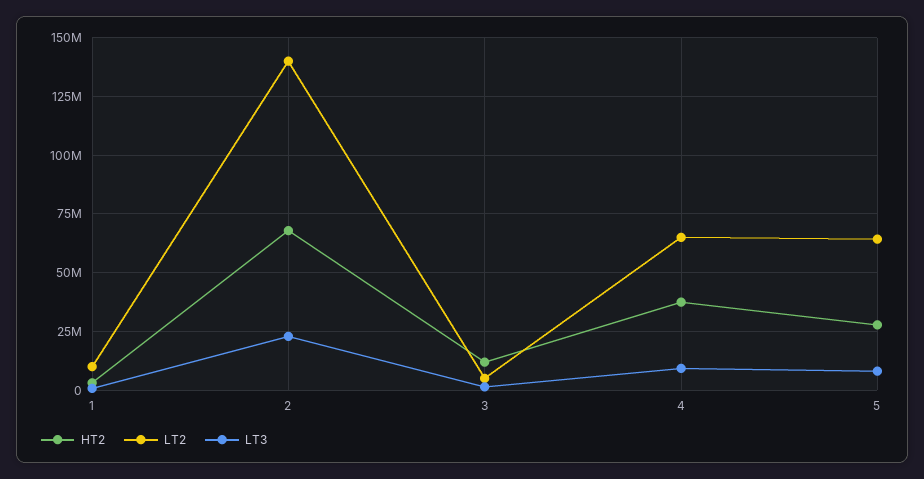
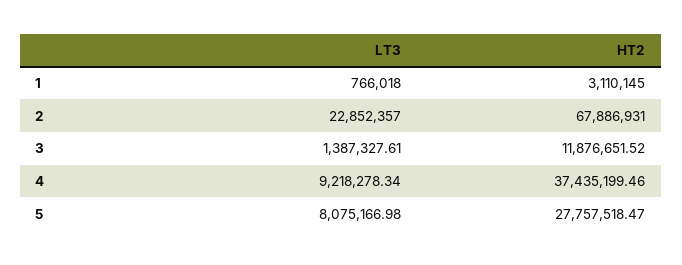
  {
    "HT2": {
      "1": 3110145,
      "2": 67886931,
      "3": 11876651.52,
      "4": 37435199.46,
      "5": 27757518.47
    },
-   "LT2": {
-     "1": 10000000,
-     "2": 140000000,
-     "3": 5000000,
-     "4": 65000000,
-     "5": 65000000
-   },
    "LT3": {
      "1": 766018,
      "2": 22852357,
      "3": 1387327.61,
      "4": 9218278.34,
      "5": 8075166.98
    }
  }

